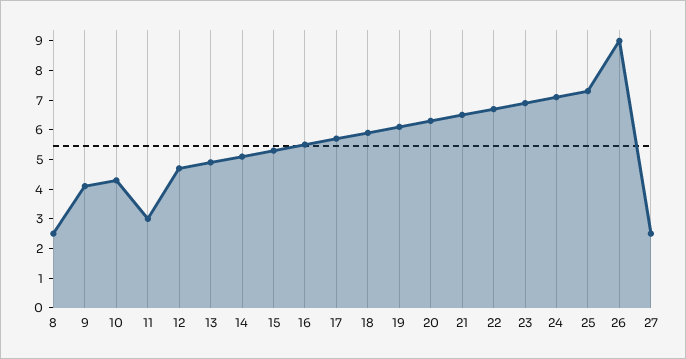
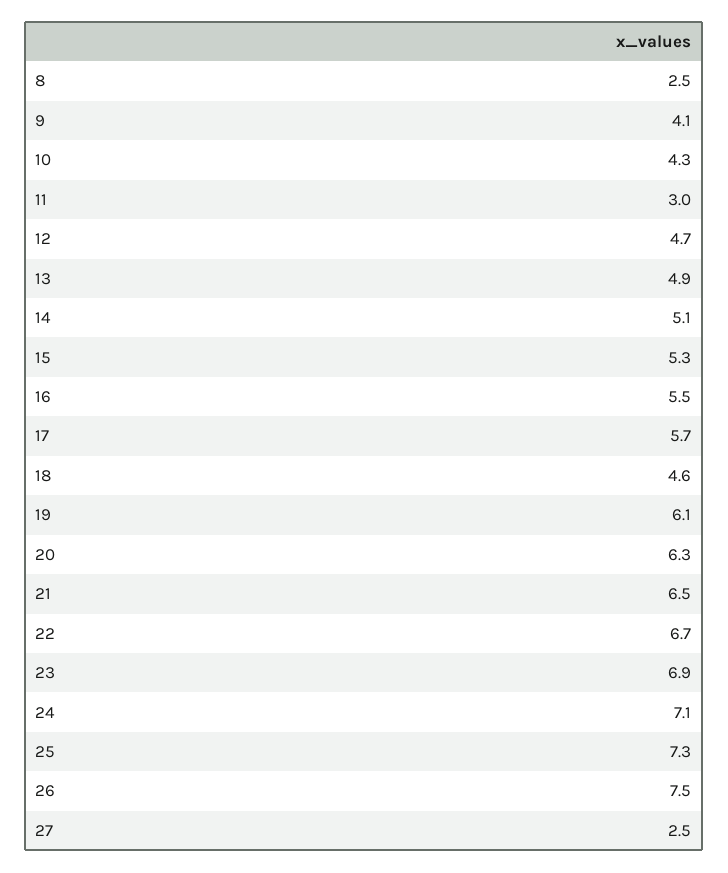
  {
    "8": 2.5,
    "9": 4.1,
    "10": 4.3,
    "11": 3,
    "12": 4.7,
    "13": 4.9,
    "14": 5.1,
    "15": 5.3,
    "16": 5.5,
    "17": 5.7,
-   "18": 6,
+   "18": 4.6,
    "19": 6.1,
    "20": 6.3,
    "21": 6.5,
    "22": 6.7,
    "23": 6.9,
    "24": 7.1,
    "25": 7.3,
-   "26": 9,
+   "26": 7.5,
    "27": 2.5
  }

